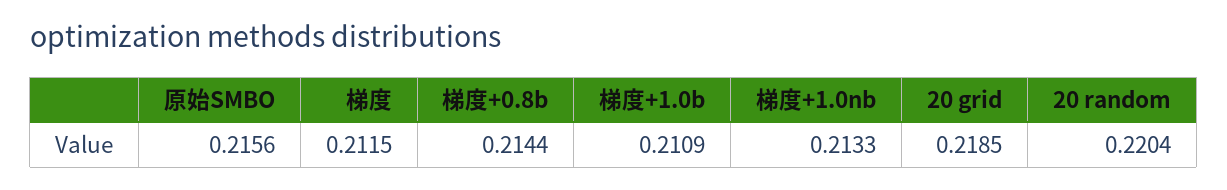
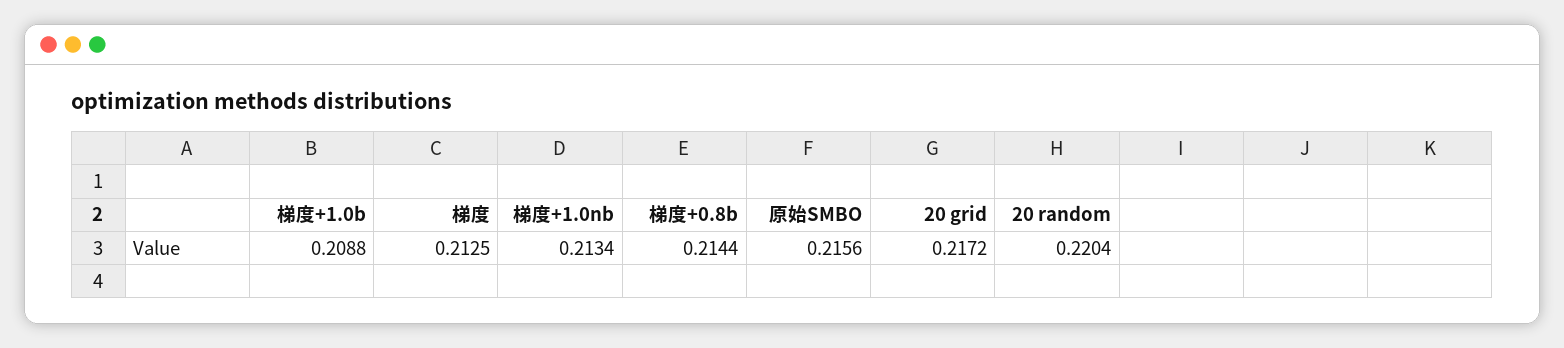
  {
    "原始SMBO": 0.2156,
-   "梯度": 0.2115,
+   "梯度": 0.2125,
    "梯度+0.8b": 0.2144,
-   "梯度+1.0b": 0.2109,
+   "梯度+1.0b": 0.2088,
-   "梯度+1.0nb": 0.2133,
+   "梯度+1.0nb": 0.2134,
-   "20 grid": 0.2185,
+   "20 grid": 0.2172,
    "20 random": 0.2204
  }

